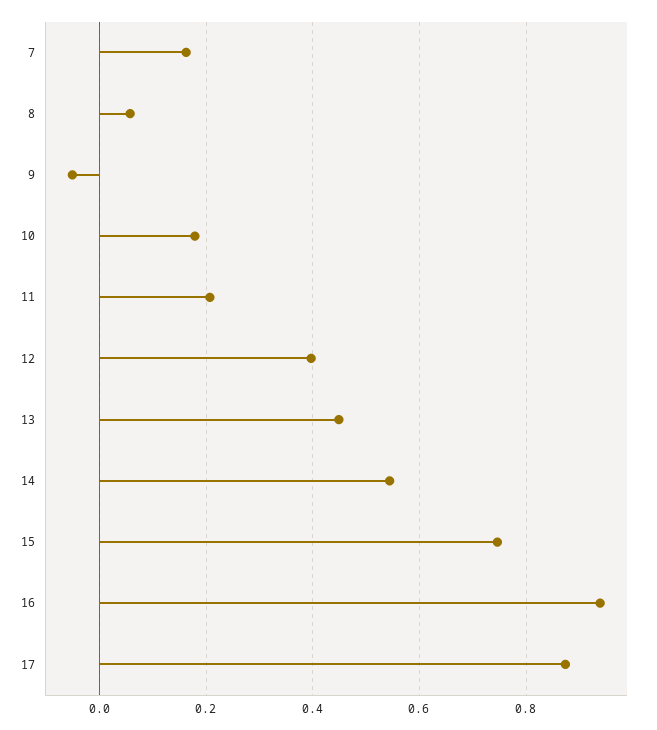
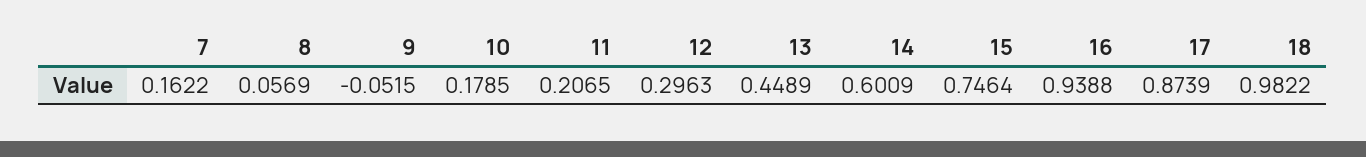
  {
    "7": 0.1622,
    "8": 0.0569,
    "9": -0.0515,
    "10": 0.1785,
    "11": 0.2065,
-   "12": 0.4,
+   "12": 0.2963,
    "13": 0.4489,
-   "14": 0.54,
+   "14": 0.6009,
    "15": 0.7464,
    "16": 0.9388,
-   "17": 0.8739
+   "17": 0.8739,
+   "18": 0.9822
  }

